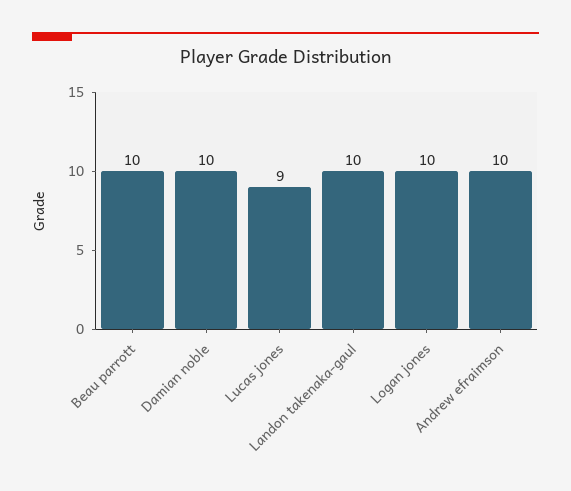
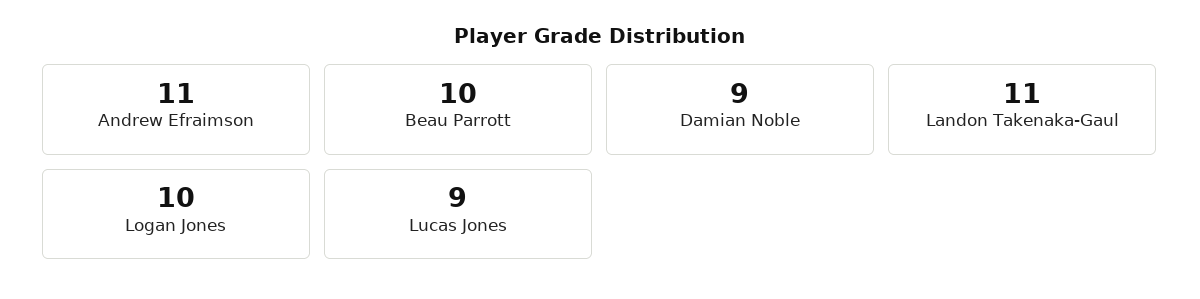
  {
    "Beau parrott": 10,
-   "Damian noble": 10,
+   "Damian noble": 9,
    "Lucas jones": 9,
-   "Landon takenaka-gaul": 10,
+   "Landon takenaka-gaul": 11,
    "Logan jones": 10,
-   "Andrew efraimson": 10
+   "Andrew efraimson": 11
  }

